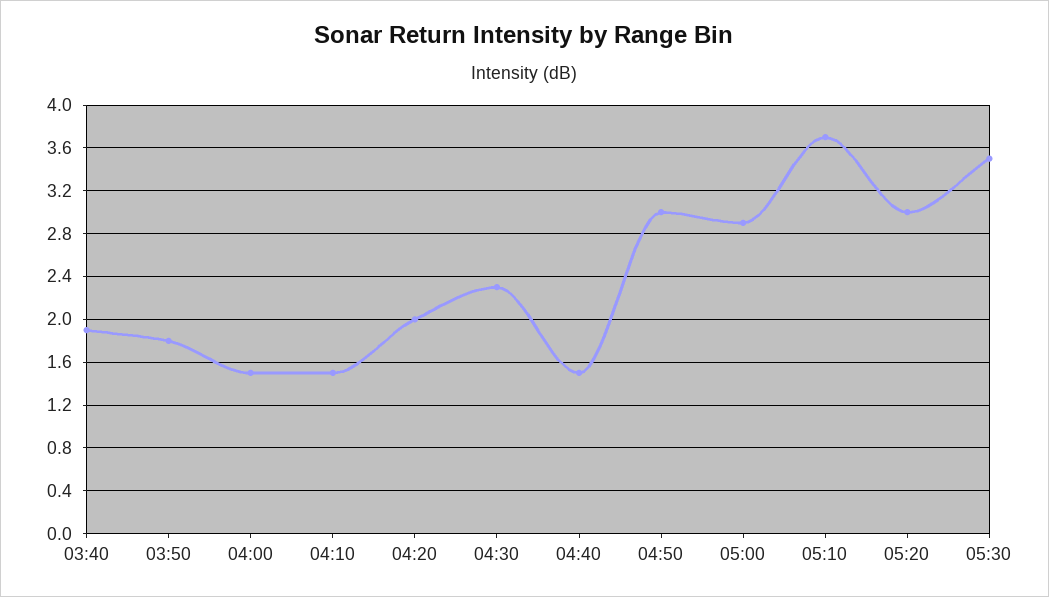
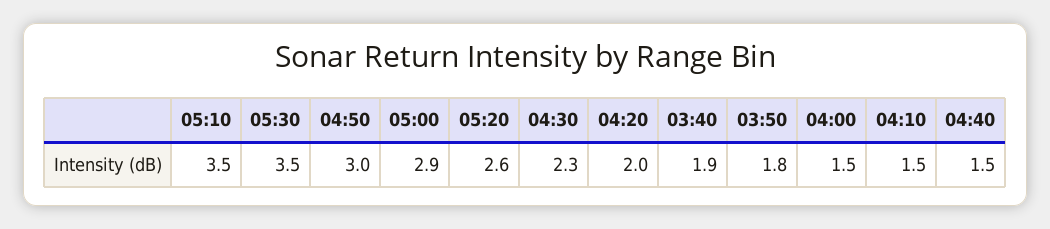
  {
    "03:40": 1.9,
    "03:50": 1.8,
    "04:00": 1.5,
    "04:10": 1.5,
    "04:20": 2,
    "04:30": 2.3,
    "04:40": 1.5,
    "04:50": 3,
    "05:00": 2.9,
-   "05:10": 3.7,
+   "05:10": 3.5,
-   "05:20": 3,
+   "05:20": 2.6,
    "05:30": 3.5
  }

